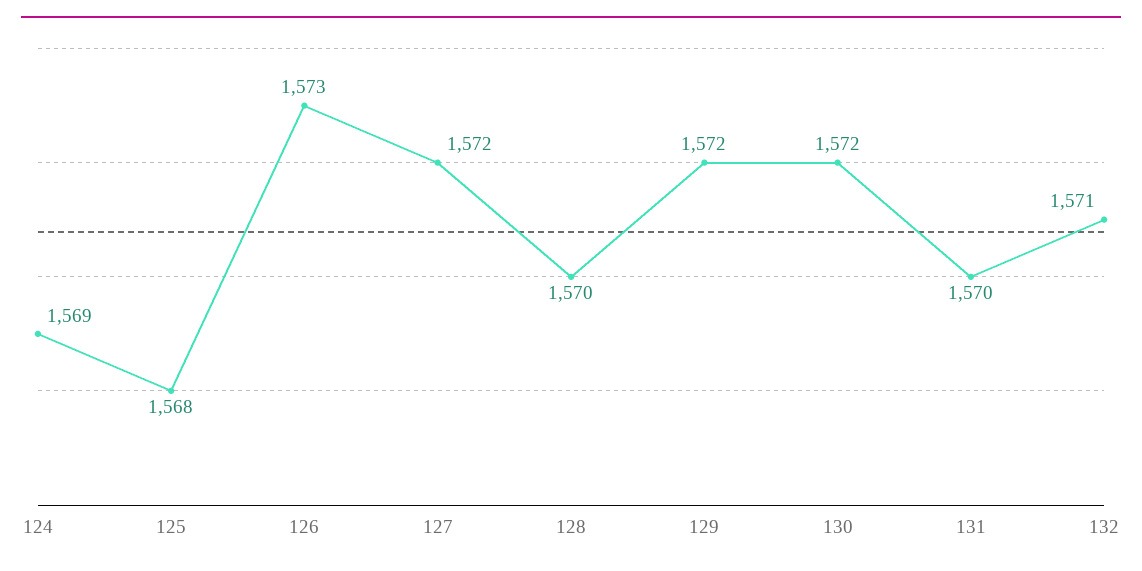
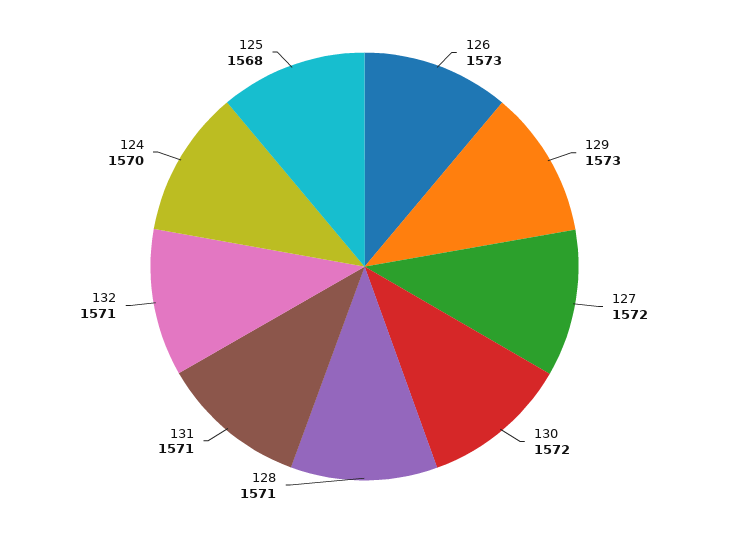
  {
-   "124": 1569,
+   "124": 1570,
    "125": 1568,
    "126": 1573,
    "127": 1572,
-   "128": 1570,
+   "128": 1571,
-   "129": 1572,
+   "129": 1573,
    "130": 1572,
-   "131": 1570,
+   "131": 1571,
    "132": 1571
  }

